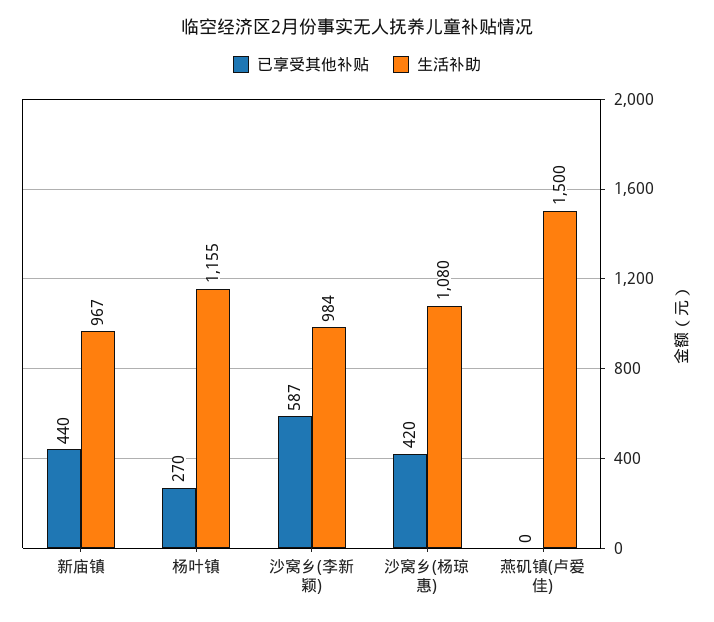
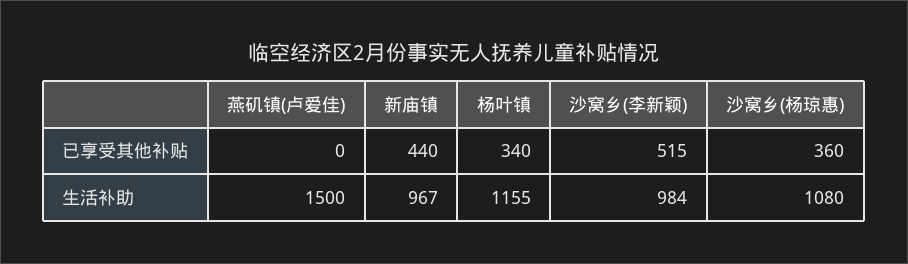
  {
    "已享受其他补贴": {
      "新庙镇": 440,
-     "杨叶镇": 270,
+     "杨叶镇": 340,
-     "沙窝乡(李新颖)": 587,
+     "沙窝乡(李新颖)": 515,
-     "沙窝乡(杨琼惠)": 420,
+     "沙窝乡(杨琼惠)": 360,
      "燕矶镇(卢爱佳)": 0
    },
    "生活补助": {
      "新庙镇": 967,
      "杨叶镇": 1155,
      "沙窝乡(李新颖)": 984,
      "沙窝乡(杨琼惠)": 1080,
      "燕矶镇(卢爱佳)": 1500
    }
  }

